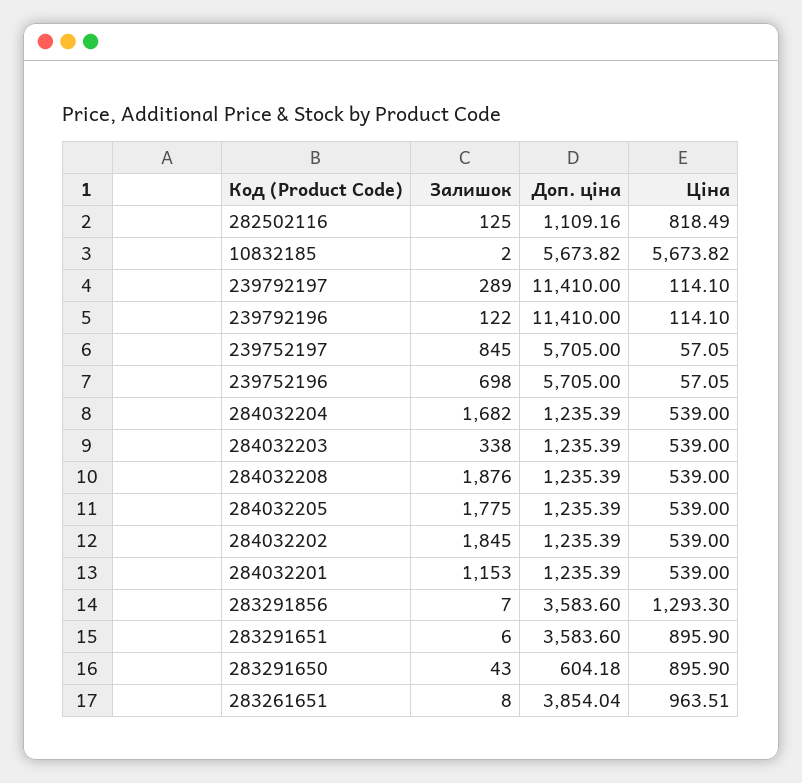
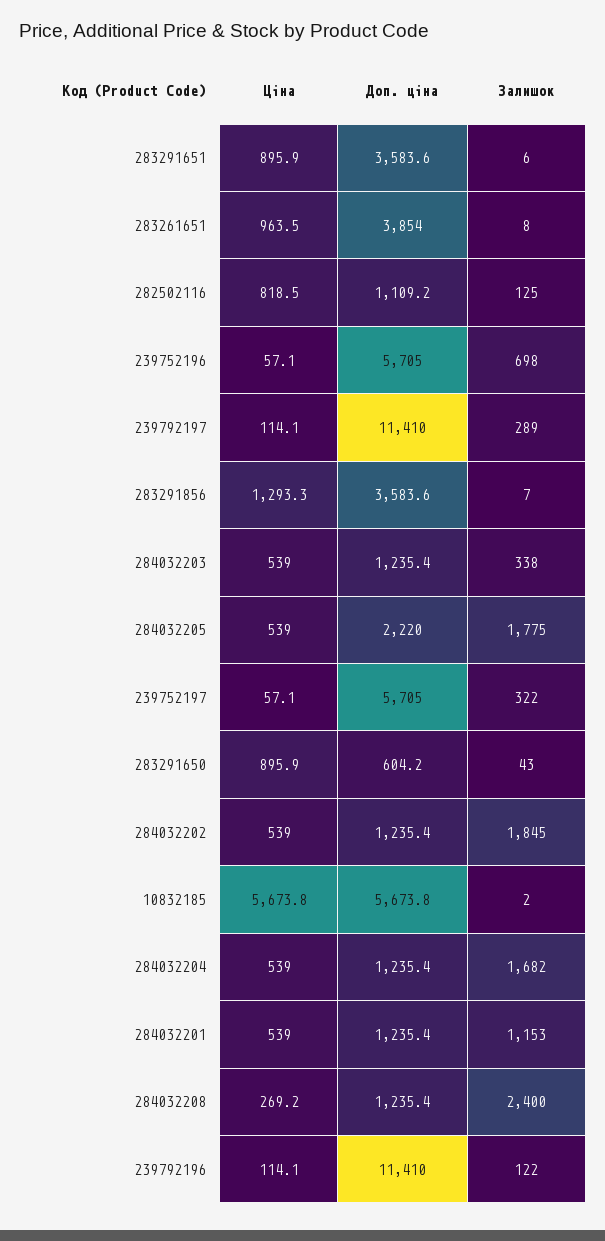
  {
    "Залишок": {
      "282502116": 125,
      "10832185": 2,
      "239792197": 289,
      "239792196": 122,
-     "239752197": 845,
+     "239752197": 322,
      "239752196": 698,
      "284032204": 1682,
      "284032203": 338,
-     "284032208": 1876,
+     "284032208": 2400,
      "284032205": 1775,
      "284032202": 1845,
      "284032201": 1153,
      "283291856": 7,
      "283291651": 6,
      "283291650": 43,
      "283261651": 8
    },
    "Доп. ціна": {
      "282502116": 1109.16,
      "10832185": 5673.82,
      "239792197": 11410,
      "239792196": 11410,
      "239752197": 5705,
      "239752196": 5705,
      "284032204": 1235.39,
      "284032203": 1235.39,
      "284032208": 1235.39,
-     "284032205": 1235.39,
+     "284032205": 2220,
      "284032202": 1235.39,
      "284032201": 1235.39,
      "283291856": 3583.6,
      "283291651": 3583.6,
      "283291650": 604.18,
      "283261651": 3854.04
    },
    "Ціна": {
      "282502116": 818.49,
      "10832185": 5673.82,
      "239792197": 114.1,
      "239792196": 114.1,
      "239752197": 57.05,
      "239752196": 57.05,
      "284032204": 539,
      "284032203": 539,
-     "284032208": 539,
+     "284032208": 269.2,
      "284032205": 539,
      "284032202": 539,
      "284032201": 539,
      "283291856": 1293.3,
      "283291651": 895.9,
      "283291650": 895.9,
      "283261651": 963.51
    }
  }

